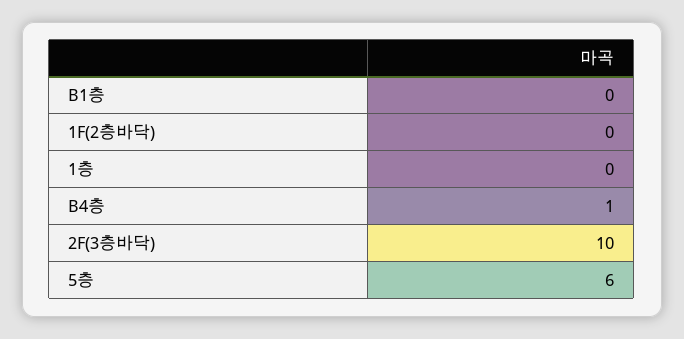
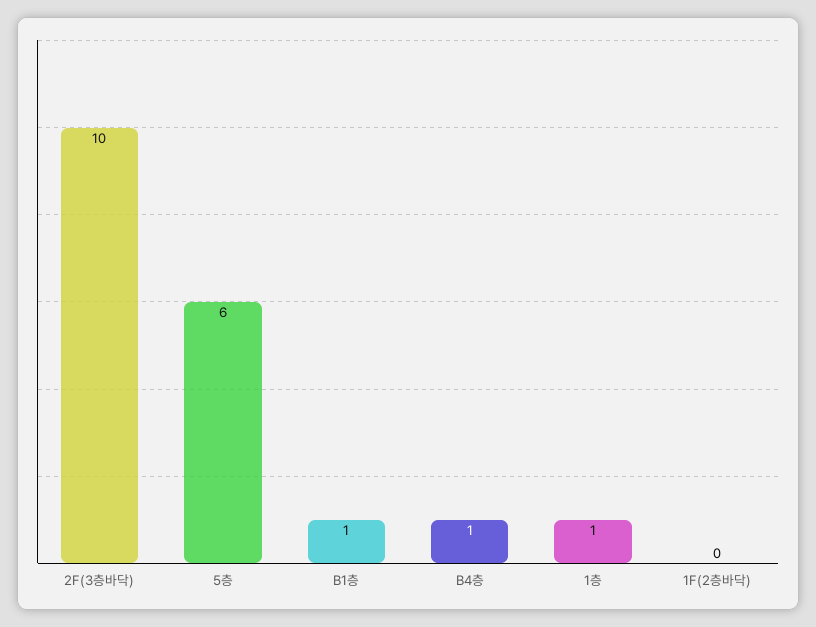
  {
-   "B1층": 0,
+   "B1층": 1,
    "1F(2층바닥)": 0,
-   "1층": 0,
+   "1층": 1,
    "B4층": 1,
    "2F(3층바닥)": 10,
    "5층": 6
  }

